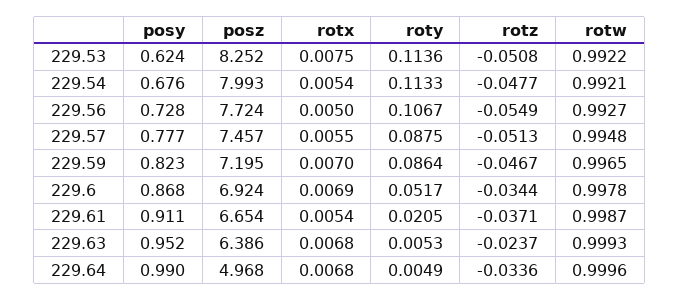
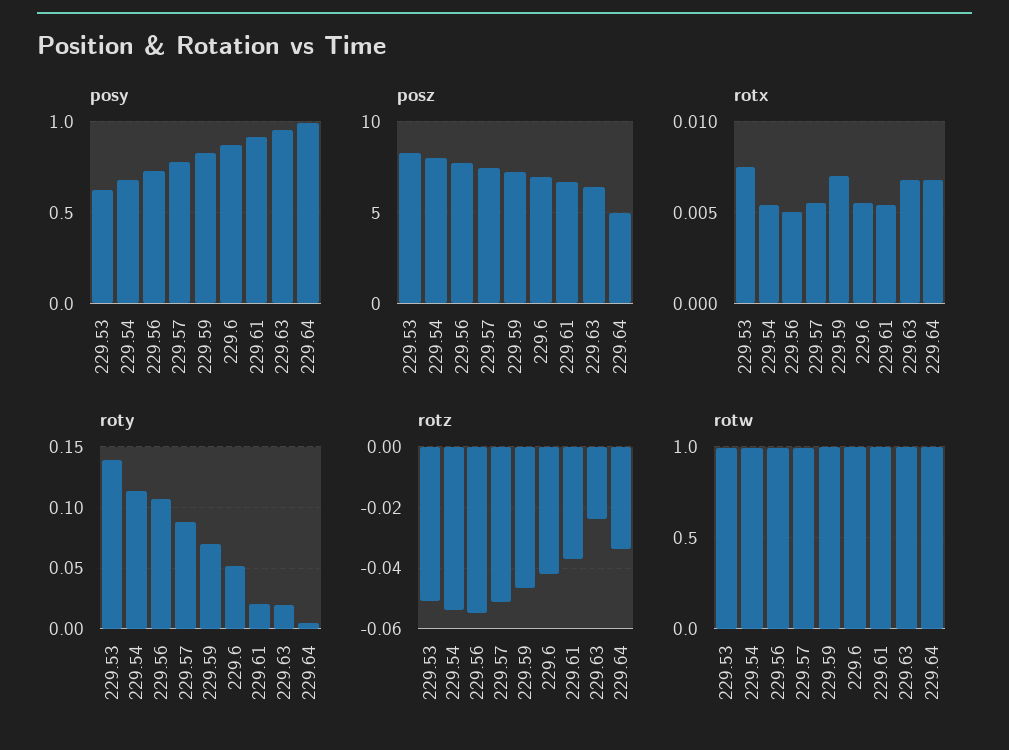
  {
    "posy": {
      "229.53": 0.624,
      "229.54": 0.676,
      "229.56": 0.728,
      "229.57": 0.777,
      "229.59": 0.823,
      "229.6": 0.868,
      "229.61": 0.911,
      "229.63": 0.952,
      "229.64": 0.99
    },
    "posz": {
      "229.53": 8.252,
      "229.54": 7.993,
      "229.56": 7.724,
      "229.57": 7.457,
      "229.59": 7.195,
      "229.6": 6.924,
      "229.61": 6.654,
      "229.63": 6.386,
      "229.64": 4.968
    },
    "rotx": {
      "229.53": 0.0075,
      "229.54": 0.0054,
      "229.56": 0.005,
      "229.57": 0.0055,
      "229.59": 0.007,
-     "229.6": 0.0069,
+     "229.6": 0.0055,
      "229.61": 0.0054,
      "229.63": 0.0068,
      "229.64": 0.0068
    },
    "roty": {
-     "229.53": 0.1136,
+     "229.53": 0.14,
      "229.54": 0.1133,
      "229.56": 0.1067,
      "229.57": 0.0875,
-     "229.59": 0.0864,
+     "229.59": 0.07,
      "229.6": 0.0517,
      "229.61": 0.0205,
-     "229.63": 0.0053,
+     "229.63": 0.02,
      "229.64": 0.0049
    },
    "rotz": {
      "229.53": -0.0508,
-     "229.54": -0.0477,
+     "229.54": -0.054,
      "229.56": -0.0549,
      "229.57": -0.0513,
      "229.59": -0.0467,
-     "229.6": -0.0344,
+     "229.6": -0.042,
      "229.61": -0.0371,
      "229.63": -0.0237,
      "229.64": -0.0336
    },
    "rotw": {
      "229.53": 0.9922,
      "229.54": 0.9921,
      "229.56": 0.9927,
      "229.57": 0.9948,
      "229.59": 0.9965,
      "229.6": 0.9978,
      "229.61": 0.9987,
      "229.63": 0.9993,
      "229.64": 0.9996
    }
  }

